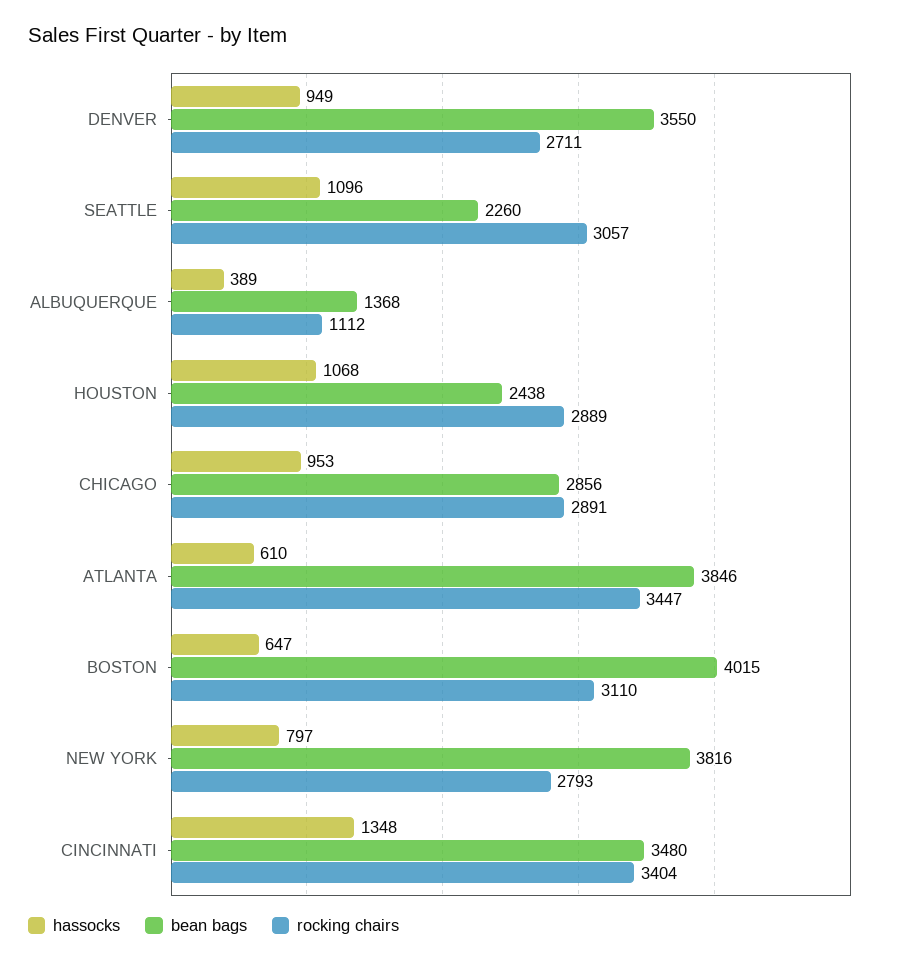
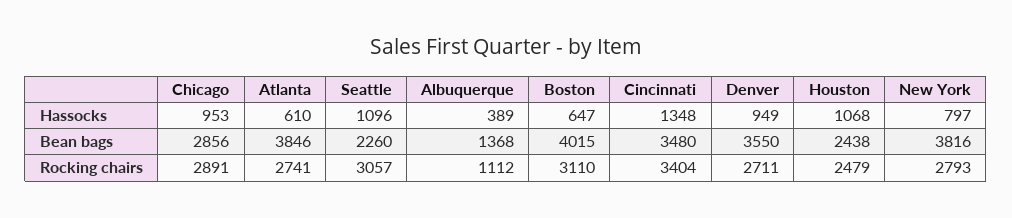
  {
    "hassocks": {
      "DENVER": 949,
      "SEATTLE": 1096,
      "ALBUQUERQUE": 389,
      "HOUSTON": 1068,
      "CHICAGO": 953,
      "ATLANTA": 610,
      "BOSTON": 647,
      "NEW YORK": 797,
      "CINCINNATI": 1348
    },
    "bean bags": {
      "DENVER": 3550,
      "SEATTLE": 2260,
      "ALBUQUERQUE": 1368,
      "HOUSTON": 2438,
      "CHICAGO": 2856,
      "ATLANTA": 3846,
      "BOSTON": 4015,
      "NEW YORK": 3816,
      "CINCINNATI": 3480
    },
    "rocking chairs": {
      "DENVER": 2711,
      "SEATTLE": 3057,
      "ALBUQUERQUE": 1112,
-     "HOUSTON": 2889,
+     "HOUSTON": 2479,
      "CHICAGO": 2891,
-     "ATLANTA": 3447,
+     "ATLANTA": 2741,
      "BOSTON": 3110,
      "NEW YORK": 2793,
      "CINCINNATI": 3404
    }
  }

